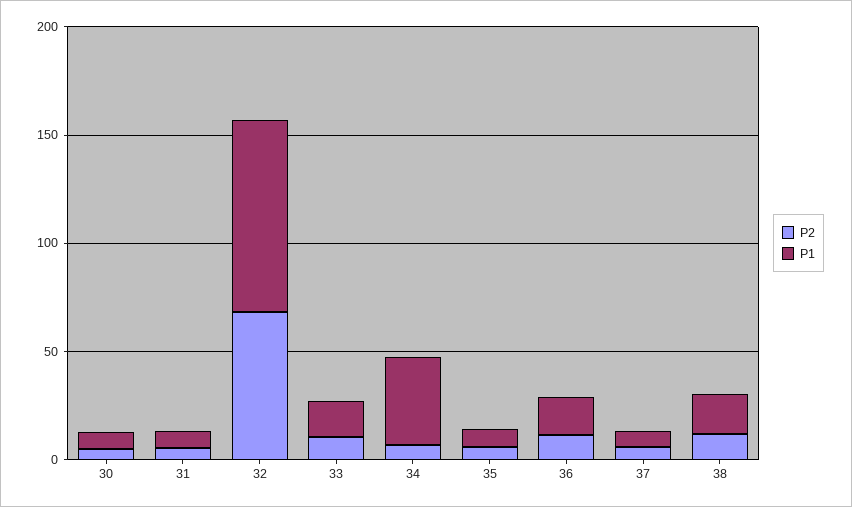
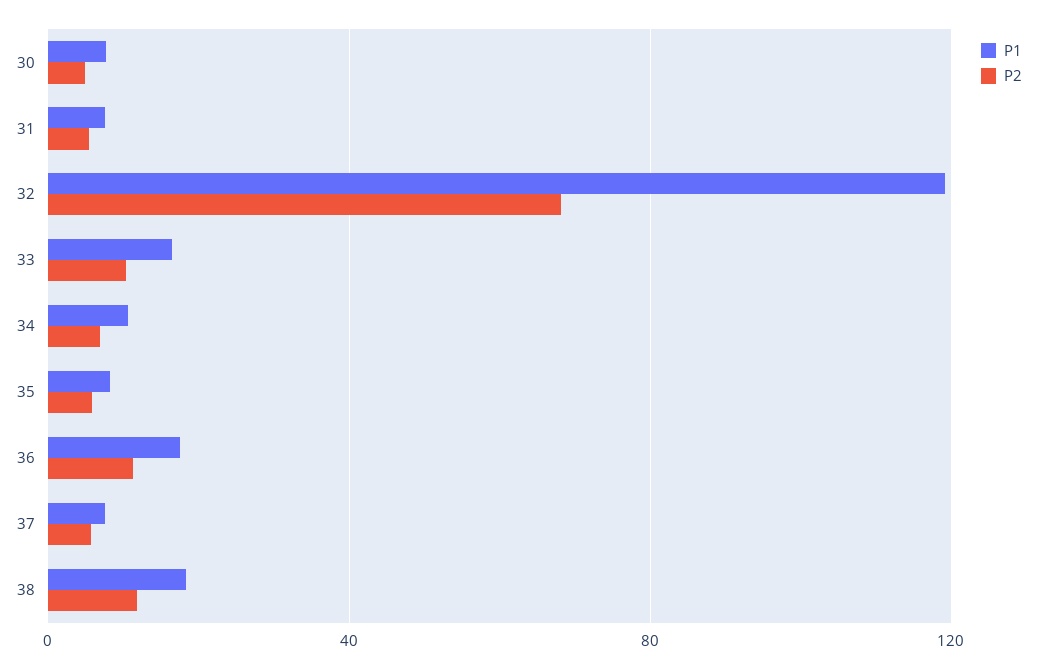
  {
    "P2": {
      "30": 5,
      "31": 5,
      "32": 70,
      "33": 10,
      "34": 5,
      "35": 5,
      "36": 10,
      "37": 5,
      "38": 10
    },
    "P1": {
      "30": 10,
      "31": 10,
-     "32": 90,
+     "32": 120,
      "33": 15,
-     "34": 40,
+     "34": 10,
      "35": 10,
      "36": 20,
      "37": 10,
      "38": 20
    }
  }

